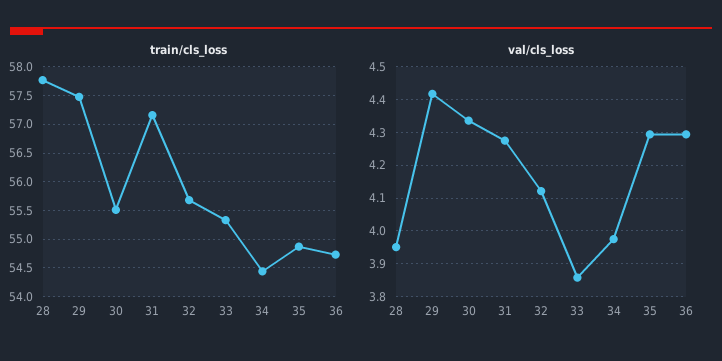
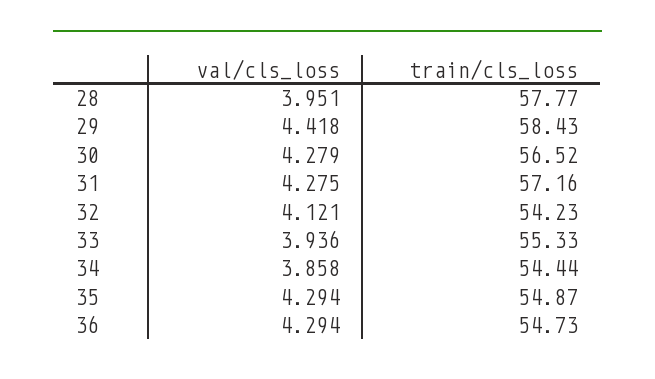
  {
    "train/cls_loss": {
      "28": 57.77,
-     "29": 57.5,
+     "29": 58.43,
-     "30": 55.5,
+     "30": 56.52,
      "31": 57.16,
-     "32": 55.75,
+     "32": 54.23,
      "33": 55.33,
      "34": 54.44,
      "35": 54.87,
      "36": 54.73
    },
    "val/cls_loss": {
      "28": 3.951,
      "29": 4.418,
-     "30": 4.34,
+     "30": 4.279,
      "31": 4.275,
      "32": 4.121,
-     "33": 3.86,
+     "33": 3.936,
-     "34": 3.98,
+     "34": 3.858,
      "35": 4.294,
      "36": 4.294
    }
  }

